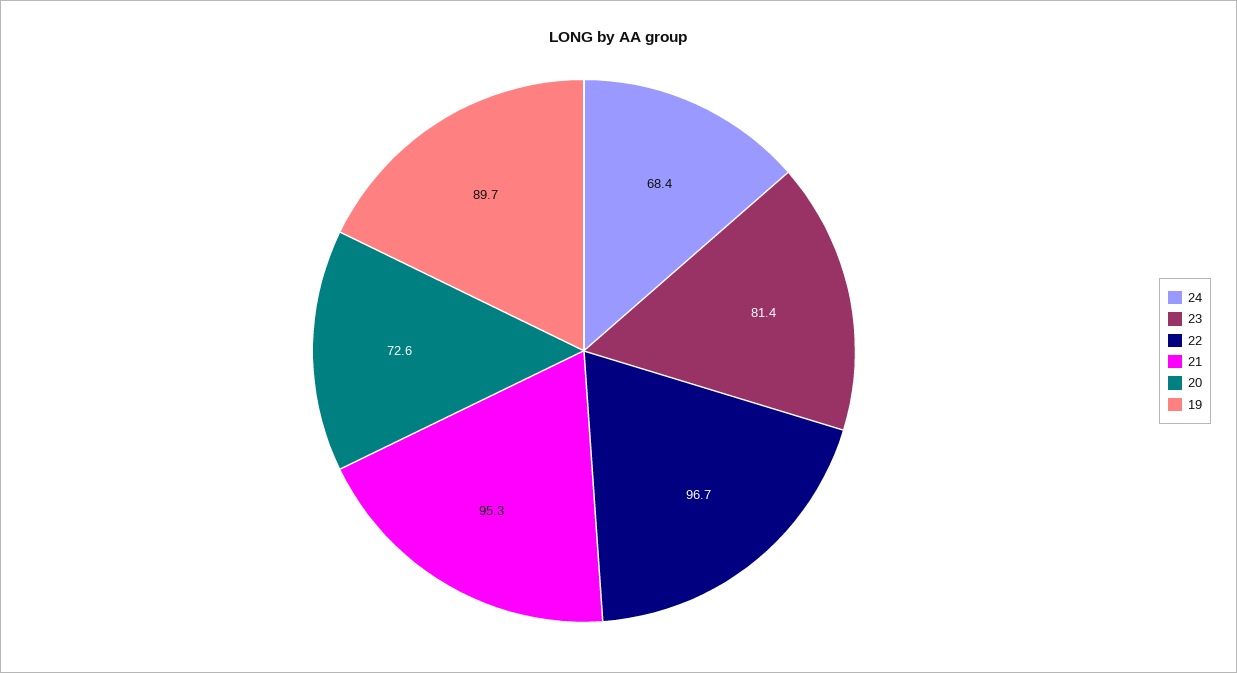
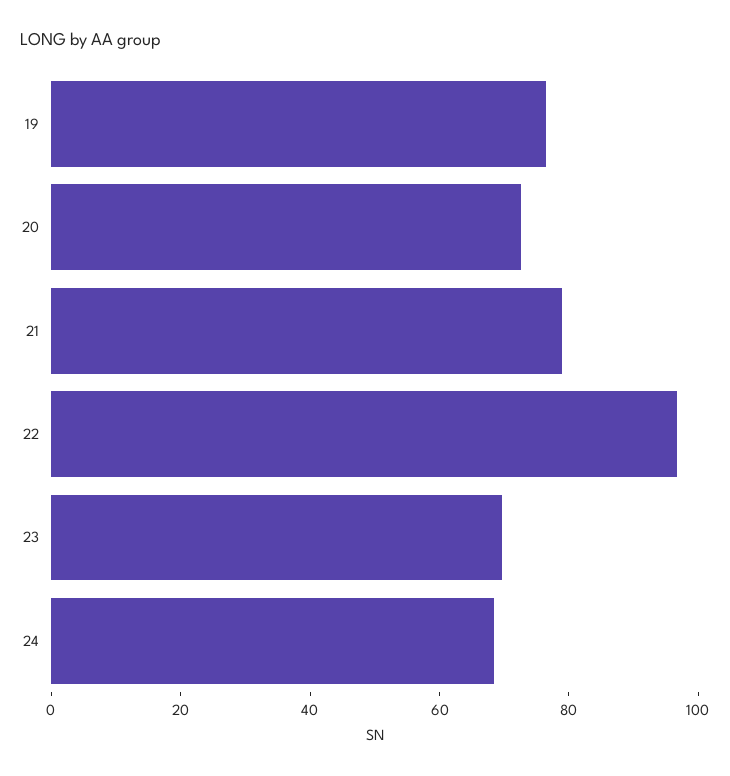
  {
    "24": 68.4,
-   "23": 81.4,
+   "23": 70,
    "22": 96.7,
-   "21": 95.3,
+   "21": 80,
    "20": 72.6,
-   "19": 89.7
+   "19": 75
  }

